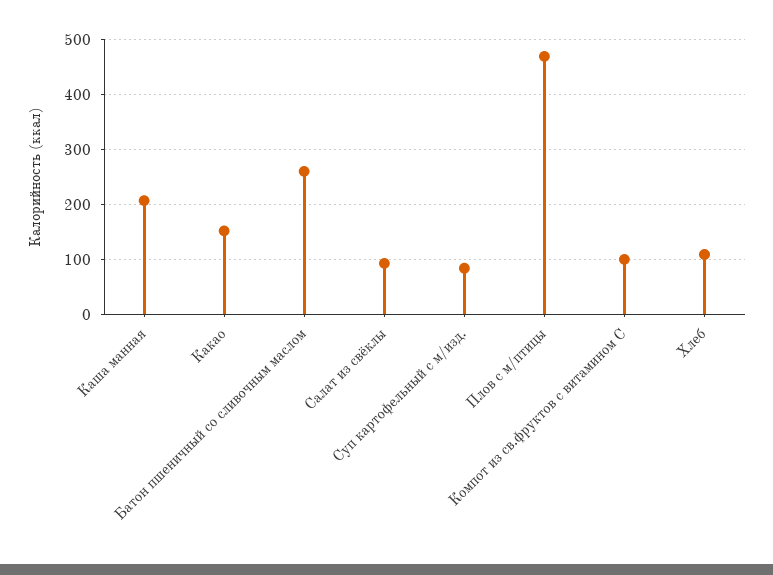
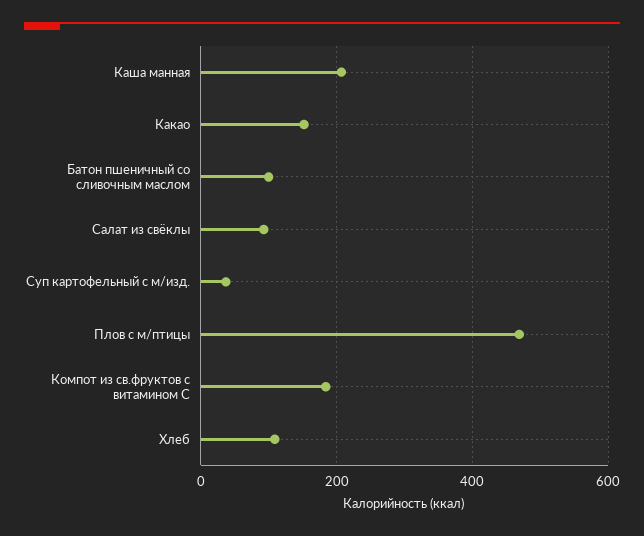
  {
    "Каша манная": 200,
    "Какао": 160,
-   "Батон пшеничный со сливочным маслом": 260,
+   "Батон пшеничный со сливочным маслом": 100,
    "Салат из свёклы": 100,
-   "Суп картофельный с м/изд.": 80,
+   "Суп картофельный с м/изд.": 40,
    "Плов с м/птицы": 460,
-   "Компот из св.фруктов с витамином С": 100,
+   "Компот из св.фруктов с витамином С": 180,
    "Хлеб": 100
  }

